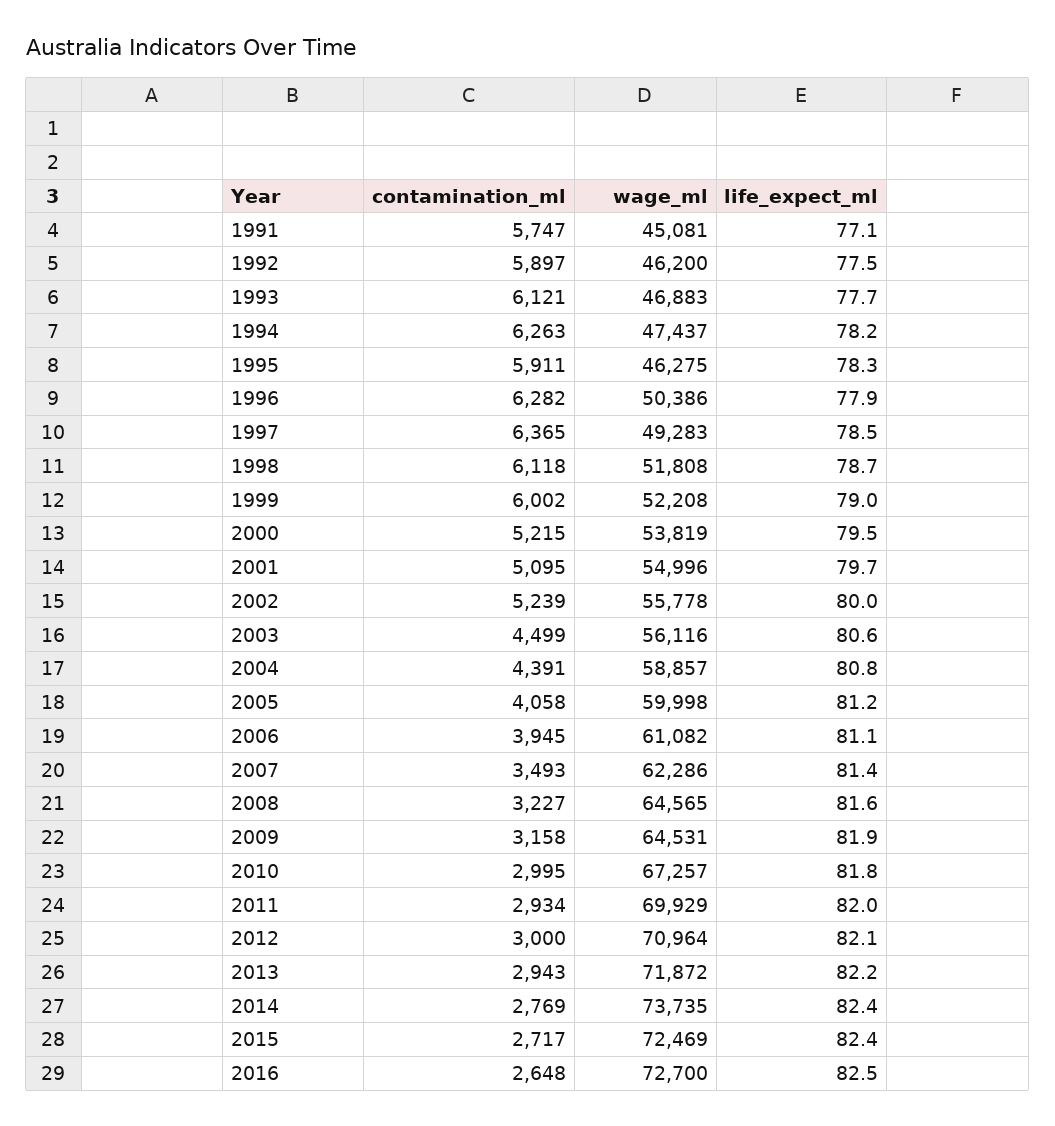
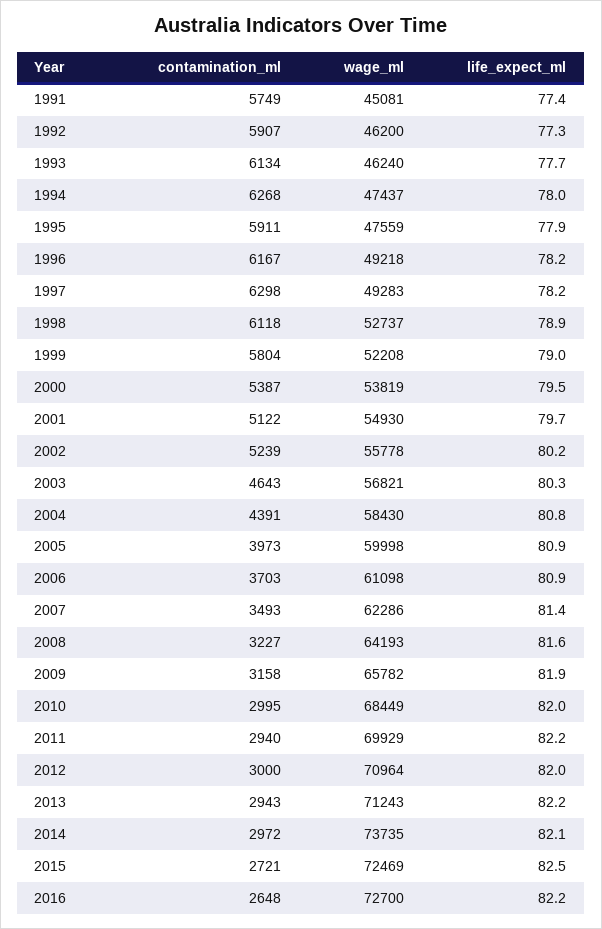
  {
    "contamination_ml": {
-     "1991": 5747,
+     "1991": 5749,
-     "1992": 5897,
+     "1992": 5907,
-     "1993": 6121,
+     "1993": 6134,
-     "1994": 6263,
+     "1994": 6268,
      "1995": 5911,
-     "1996": 6282,
+     "1996": 6167,
-     "1997": 6365,
+     "1997": 6298,
      "1998": 6118,
-     "1999": 6002,
+     "1999": 5804,
-     "2000": 5215,
+     "2000": 5387,
-     "2001": 5095,
+     "2001": 5122,
      "2002": 5239,
-     "2003": 4499,
+     "2003": 4643,
      "2004": 4391,
-     "2005": 4058,
+     "2005": 3973,
-     "2006": 3945,
+     "2006": 3703,
      "2007": 3493,
      "2008": 3227,
      "2009": 3158,
      "2010": 2995,
-     "2011": 2934,
+     "2011": 2940,
      "2012": 3000,
      "2013": 2943,
-     "2014": 2769,
+     "2014": 2972,
-     "2015": 2717,
+     "2015": 2721,
      "2016": 2648
    },
    "wage_ml": {
      "1991": 45081,
      "1992": 46200,
-     "1993": 46883,
+     "1993": 46240,
      "1994": 47437,
-     "1995": 46275,
+     "1995": 47559,
-     "1996": 50386,
+     "1996": 49218,
      "1997": 49283,
-     "1998": 51808,
+     "1998": 52737,
      "1999": 52208,
      "2000": 53819,
-     "2001": 54996,
+     "2001": 54930,
      "2002": 55778,
-     "2003": 56116,
+     "2003": 56821,
-     "2004": 58857,
+     "2004": 58430,
      "2005": 59998,
-     "2006": 61082,
+     "2006": 61098,
      "2007": 62286,
-     "2008": 64565,
+     "2008": 64193,
-     "2009": 64531,
+     "2009": 65782,
-     "2010": 67257,
+     "2010": 68449,
      "2011": 69929,
      "2012": 70964,
-     "2013": 71872,
+     "2013": 71243,
      "2014": 73735,
      "2015": 72469,
      "2016": 72700
    },
    "life_expect_ml": {
-     "1991": 77.1,
+     "1991": 77.4,
-     "1992": 77.5,
+     "1992": 77.3,
      "1993": 77.7,
-     "1994": 78.2,
+     "1994": 78,
-     "1995": 78.3,
+     "1995": 77.9,
-     "1996": 77.9,
+     "1996": 78.2,
-     "1997": 78.5,
+     "1997": 78.2,
-     "1998": 78.7,
+     "1998": 78.9,
      "1999": 79,
      "2000": 79.5,
      "2001": 79.7,
-     "2002": 80,
+     "2002": 80.2,
-     "2003": 80.6,
+     "2003": 80.3,
      "2004": 80.8,
-     "2005": 81.2,
+     "2005": 80.9,
-     "2006": 81.1,
+     "2006": 80.9,
      "2007": 81.4,
      "2008": 81.6,
      "2009": 81.9,
-     "2010": 81.8,
+     "2010": 82,
-     "2011": 82,
+     "2011": 82.2,
-     "2012": 82.1,
+     "2012": 82,
      "2013": 82.2,
-     "2014": 82.4,
+     "2014": 82.1,
-     "2015": 82.4,
+     "2015": 82.5,
-     "2016": 82.5
+     "2016": 82.2
    }
  }

